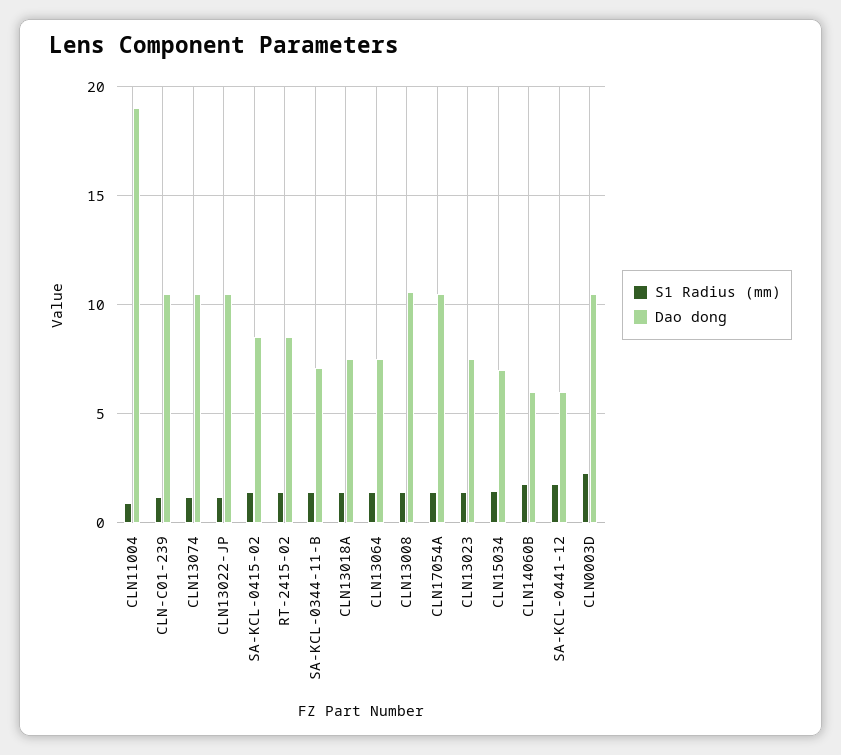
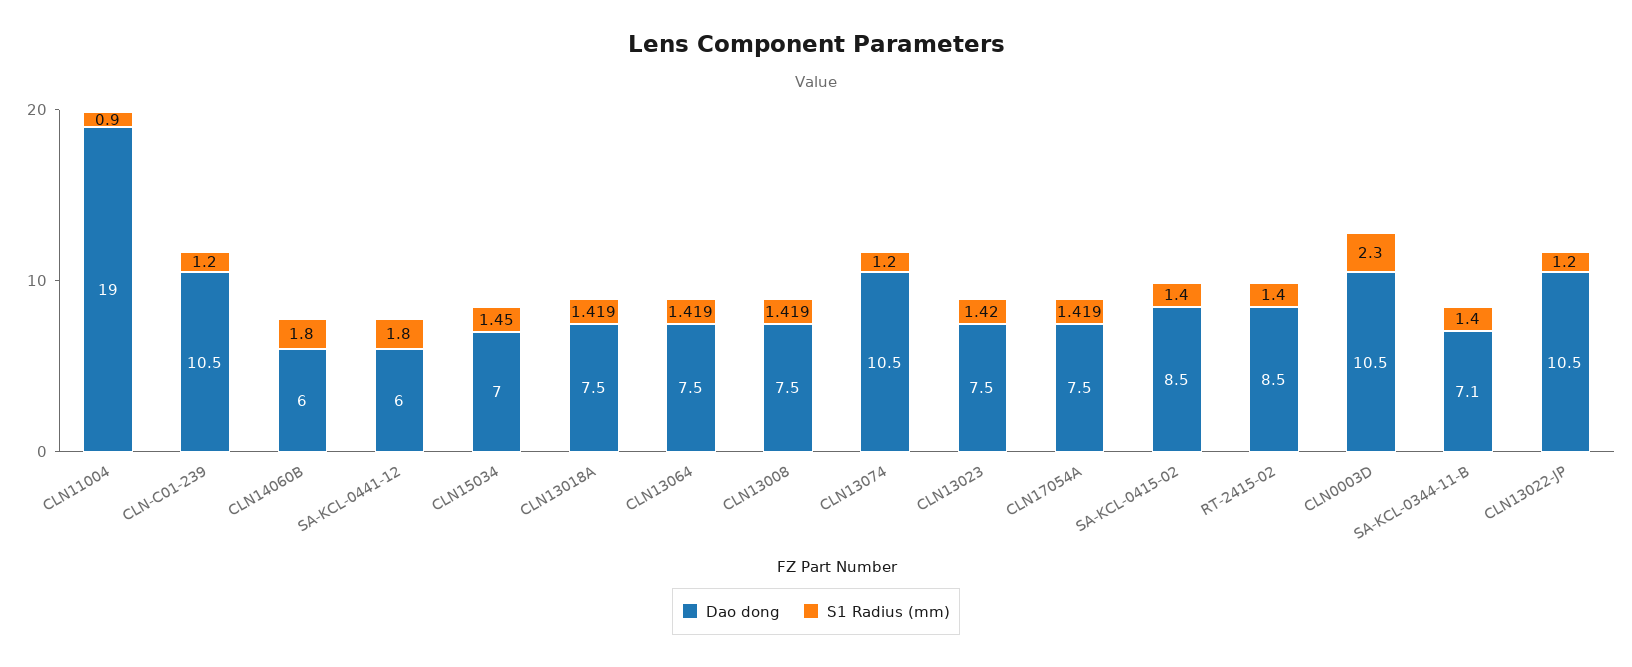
  {
    "S1 Radius (mm)": {
      "CLN11004": 0.9,
      "CLN-C01-239": 1.2,
      "CLN13074": 1.2,
      "CLN13022-JP": 1.2,
      "SA-KCL-0415-02": 1.4,
      "RT-2415-02": 1.4,
      "SA-KCL-0344-11-B": 1.4,
      "CLN13018A": 1.419,
      "CLN13064": 1.419,
      "CLN13008": 1.419,
      "CLN17054A": 1.419,
      "CLN13023": 1.42,
      "CLN15034": 1.45,
      "CLN14060B": 1.8,
      "SA-KCL-0441-12": 1.8,
      "CLN0003D": 2.3
    },
    "Dao dong": {
      "CLN11004": 19,
      "CLN-C01-239": 10.5,
      "CLN13074": 10.5,
      "CLN13022-JP": 10.5,
      "SA-KCL-0415-02": 8.5,
      "RT-2415-02": 8.5,
      "SA-KCL-0344-11-B": 7.1,
      "CLN13018A": 7.5,
      "CLN13064": 7.5,
-     "CLN13008": 10.5,
+     "CLN13008": 7.5,
-     "CLN17054A": 10.5,
+     "CLN17054A": 7.5,
      "CLN13023": 7.5,
      "CLN15034": 7,
      "CLN14060B": 6,
      "SA-KCL-0441-12": 6,
      "CLN0003D": 10.5
    }
  }

